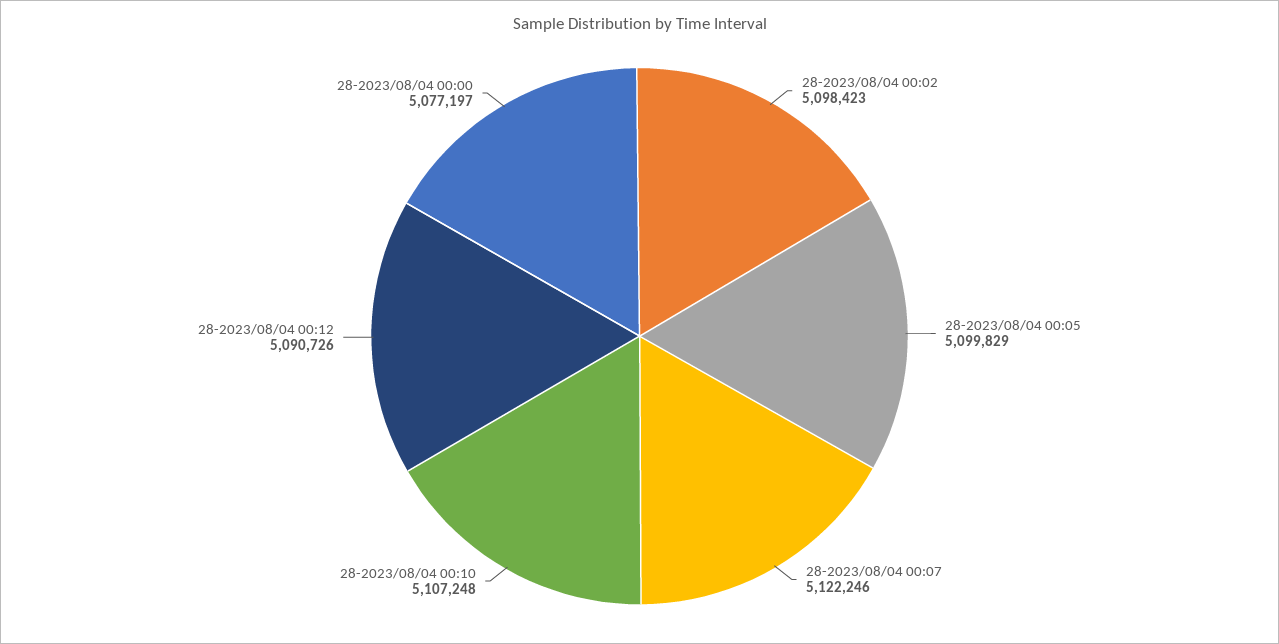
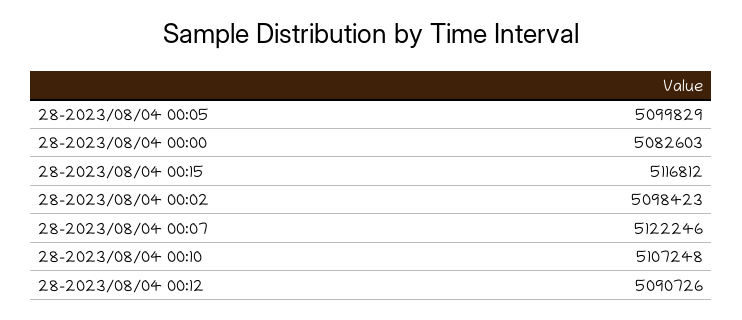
  {
    "28-2023/08/04 00:02": 5098423,
    "28-2023/08/04 00:05": 5099829,
    "28-2023/08/04 00:07": 5122246,
    "28-2023/08/04 00:10": 5107248,
    "28-2023/08/04 00:12": 5090726,
-   "28-2023/08/04 00:00": 5077197
+   "28-2023/08/04 00:00": 5082603,
+   "28-2023/08/04 00:15": 5116812
  }

